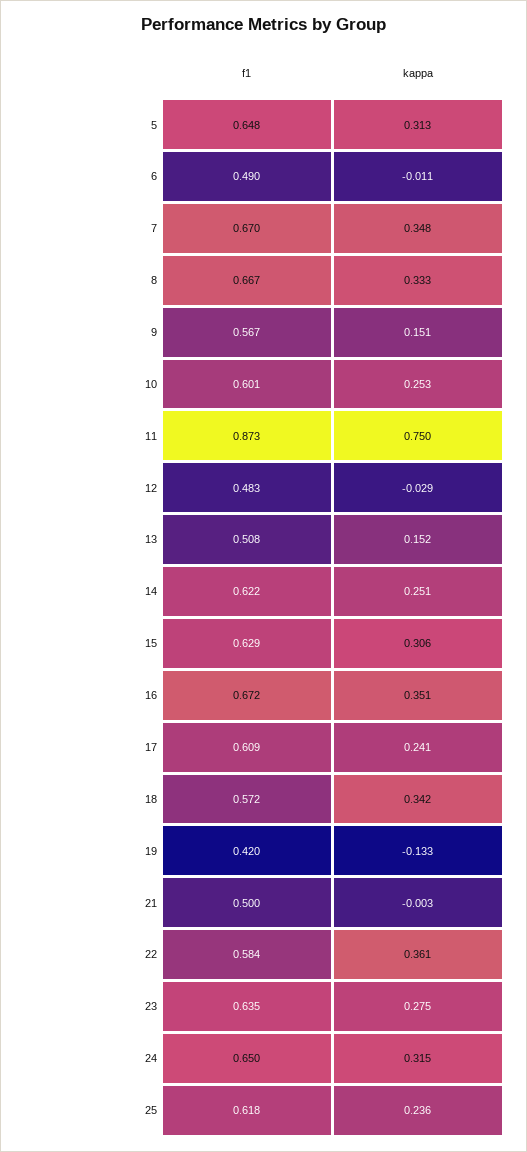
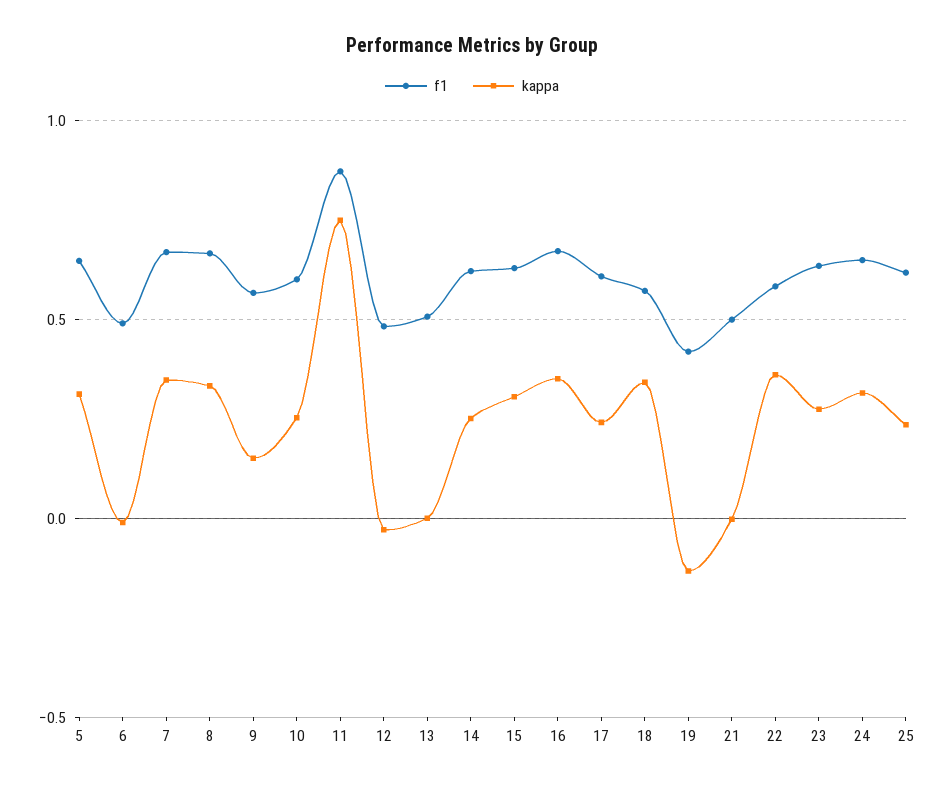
  {
    "f1": {
      "5": 0.648,
      "6": 0.49,
      "7": 0.67,
      "8": 0.667,
      "9": 0.567,
      "10": 0.601,
      "11": 0.873,
      "12": 0.483,
      "13": 0.508,
      "14": 0.622,
      "15": 0.629,
      "16": 0.672,
      "17": 0.609,
      "18": 0.572,
      "19": 0.42,
      "21": 0.5,
      "22": 0.584,
      "23": 0.635,
      "24": 0.65,
      "25": 0.618
    },
    "kappa": {
      "5": 0.313,
      "6": -0.011,
      "7": 0.348,
      "8": 0.333,
      "9": 0.151,
      "10": 0.253,
      "11": 0.75,
      "12": -0.029,
-     "13": 0.152,
+     "13": 0,
      "14": 0.251,
      "15": 0.306,
      "16": 0.351,
      "17": 0.241,
      "18": 0.342,
      "19": -0.133,
      "21": -0.003,
      "22": 0.361,
      "23": 0.275,
      "24": 0.315,
      "25": 0.236
    }
  }

